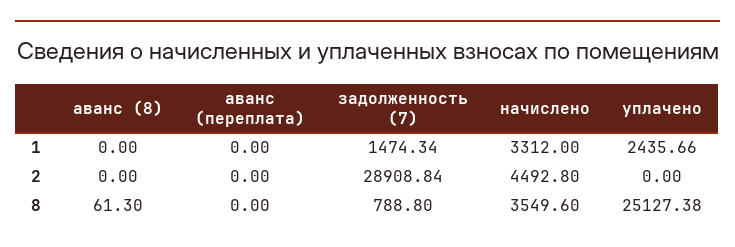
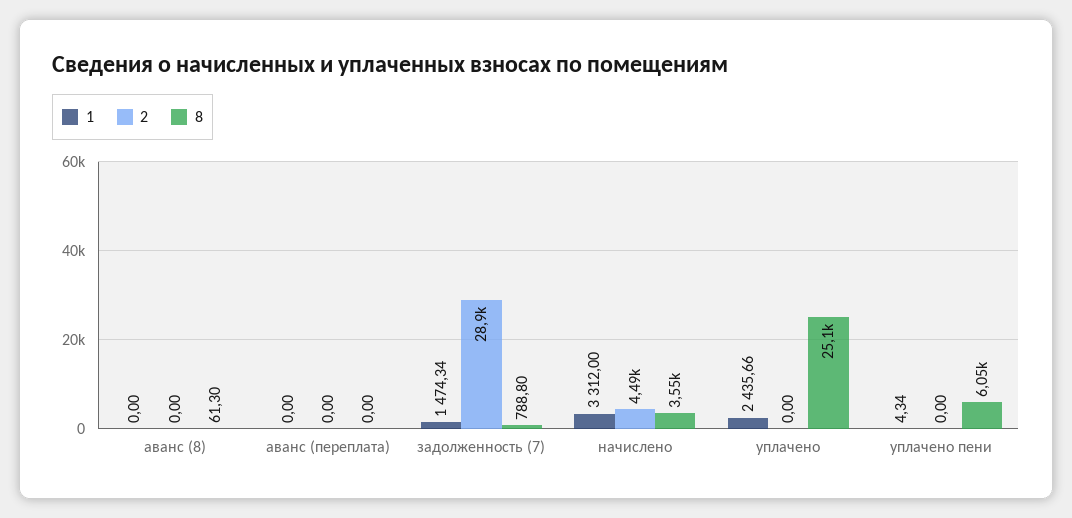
  {
    "1": {
      "аванс (8)": 0,
      "аванс (переплата)": 0,
      "задолженность (7)": 1474.34,
      "начислено": 3312,
-     "уплачено": 2435.66
+     "уплачено": 2435.66,
+     "уплачено пени": 4.34
    },
    "2": {
      "аванс (8)": 0,
      "аванс (переплата)": 0,
      "задолженность (7)": 28908.84,
      "начислено": 4492.8,
-     "уплачено": 0
+     "уплачено": 0,
+     "уплачено пени": 0
    },
    "8": {
      "аванс (8)": 61.3,
      "аванс (переплата)": 0,
      "задолженность (7)": 788.8,
      "начислено": 3549.6,
-     "уплачено": 25127.38
+     "уплачено": 25127.38,
+     "уплачено пени": 6050
    }
  }

